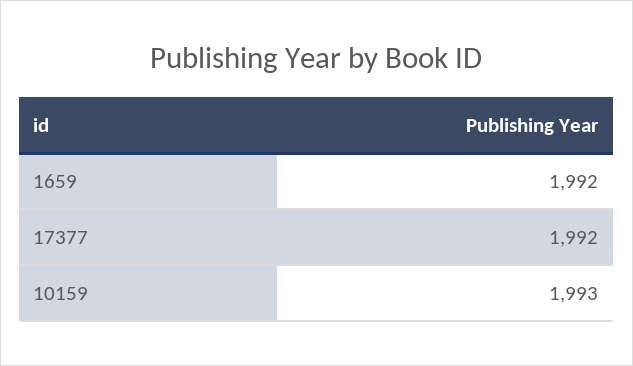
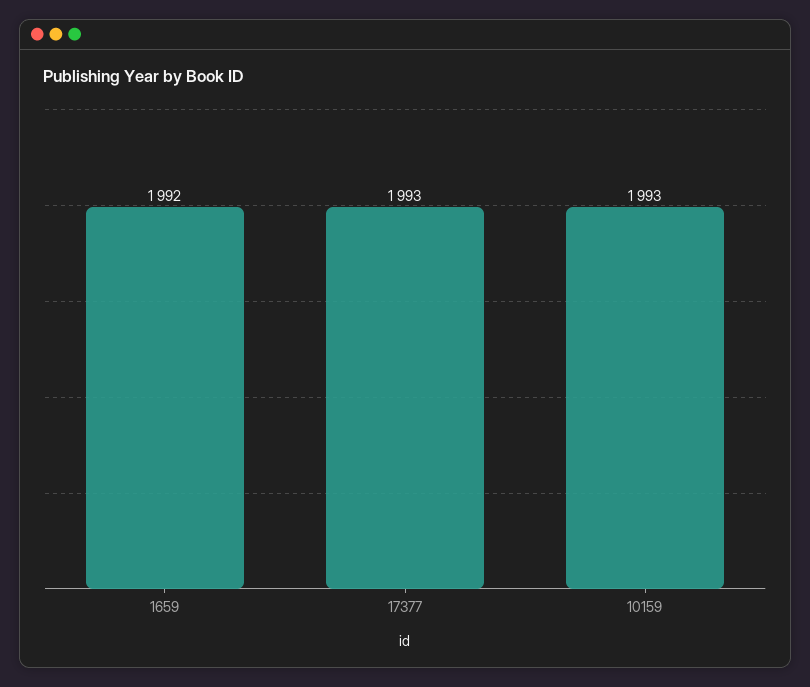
  {
    "1659": 1992,
-   "17377": 1992,
+   "17377": 1993,
    "10159": 1993
  }

